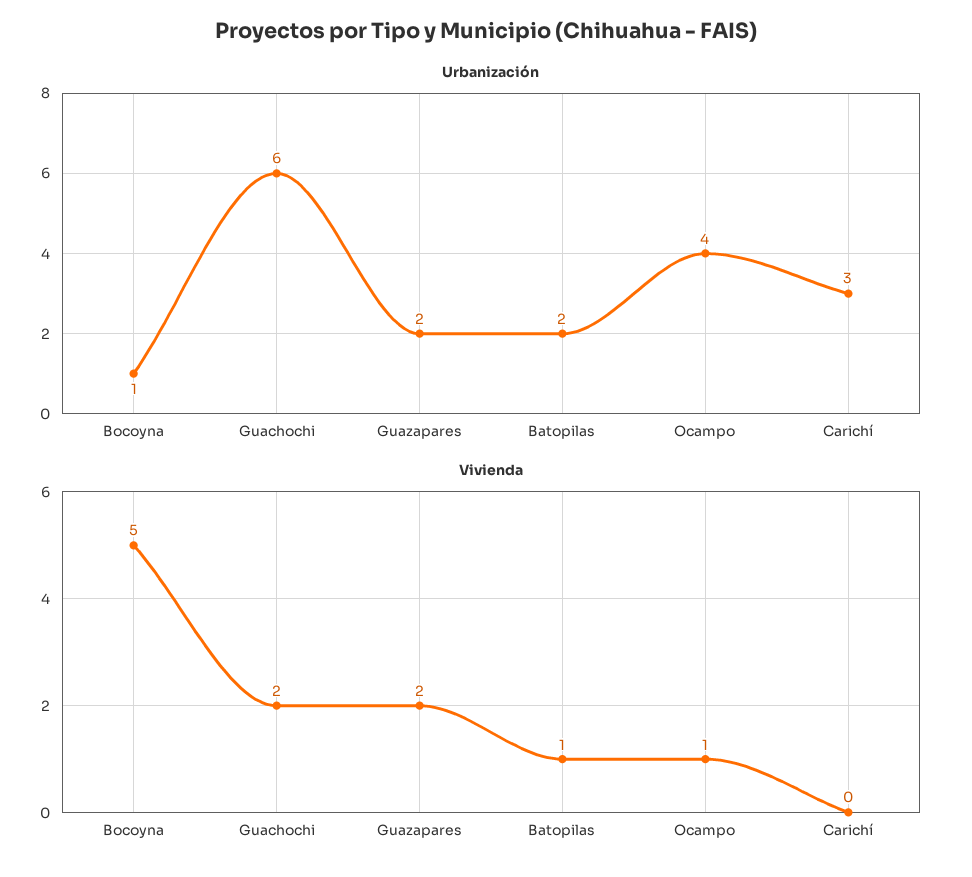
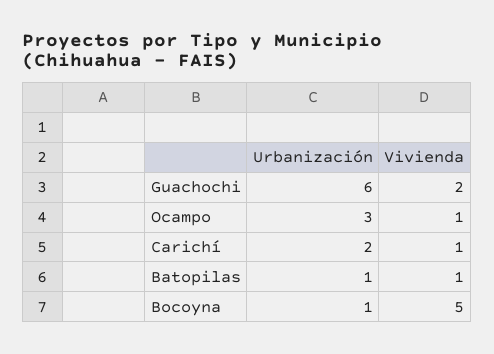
  {
    "Urbanización": {
      "Bocoyna": 1,
      "Guachochi": 6,
-     "Guazapares": 2,
-     "Batopilas": 2,
+     "Batopilas": 1,
-     "Ocampo": 4,
+     "Ocampo": 3,
-     "Carichí": 3
+     "Carichí": 2
    },
    "Vivienda": {
      "Bocoyna": 5,
      "Guachochi": 2,
-     "Guazapares": 2,
      "Batopilas": 1,
      "Ocampo": 1,
-     "Carichí": 0
+     "Carichí": 1
    }
  }

